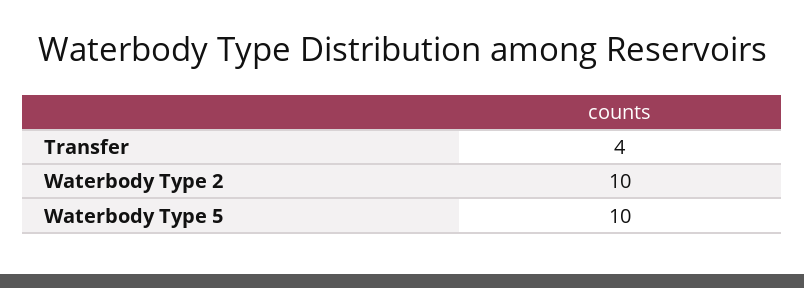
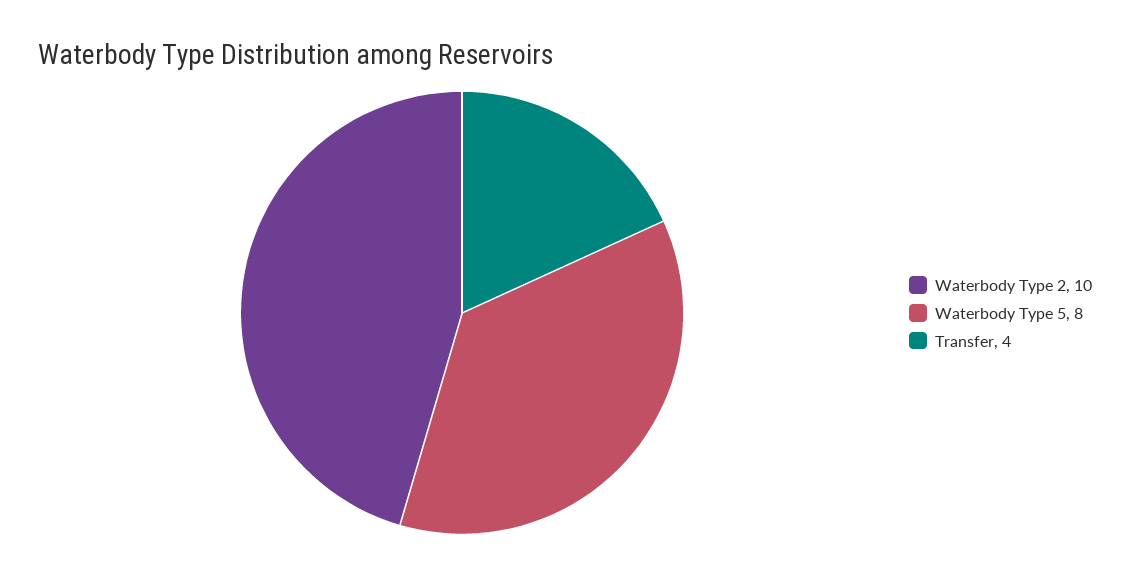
  {
    "Transfer": 4,
    "Waterbody Type 2": 10,
-   "Waterbody Type 5": 10
+   "Waterbody Type 5": 8
  }

